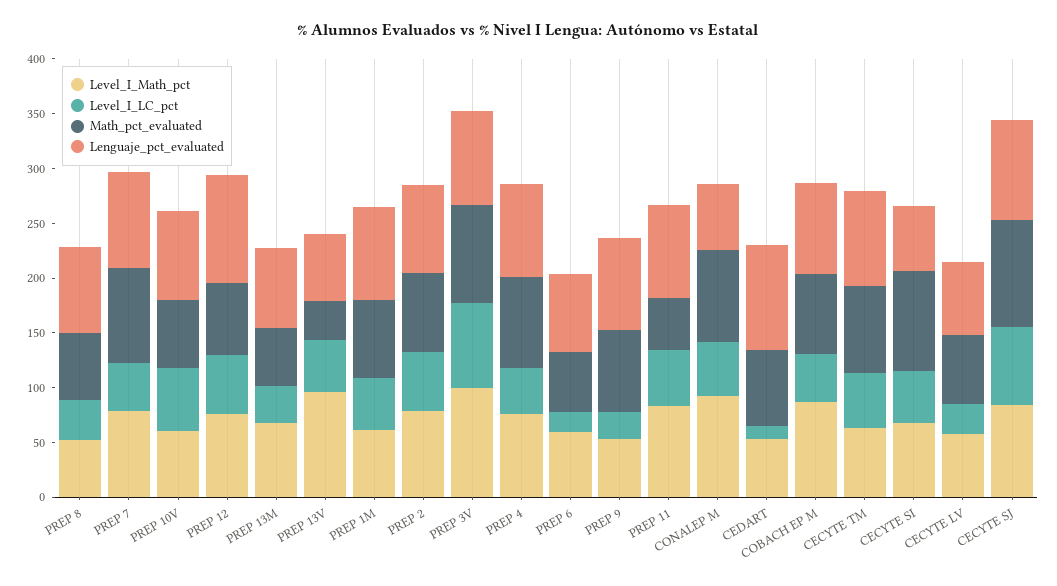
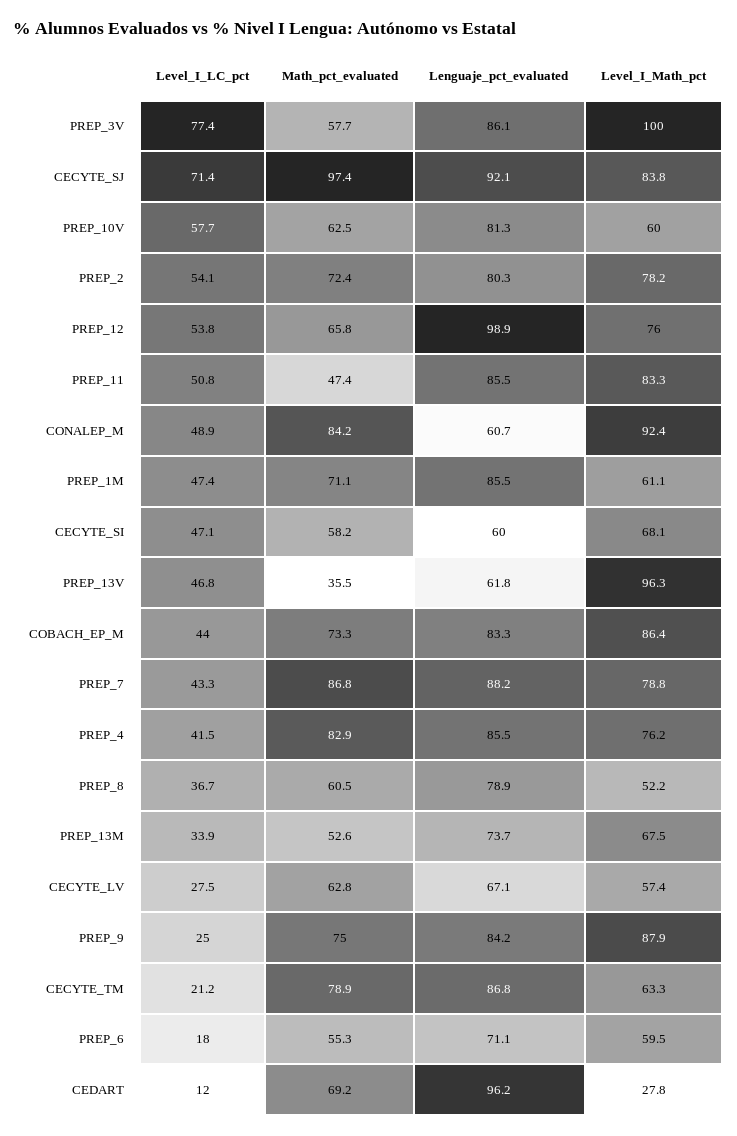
  {
    "Level_I_Math_pct": {
      "PREP 8": 52.2,
      "PREP 7": 78.8,
      "PREP 10V": 60,
      "PREP 12": 76,
      "PREP 13M": 67.5,
      "PREP 13V": 96.3,
      "PREP 1M": 61.1,
      "PREP 2": 78.2,
      "PREP 3V": 100,
      "PREP 4": 76.2,
      "PREP 6": 59.5,
-     "PREP 9": 50,
+     "PREP 9": 87.9,
      "PREP 11": 83.3,
      "CONALEP M": 92.4,
-     "CEDART": 50,
+     "CEDART": 27.8,
      "COBACH EP M": 86.4,
      "CECYTE TM": 63.3,
      "CECYTE SI": 68.1,
      "CECYTE LV": 57.4,
      "CECYTE SJ": 83.8
    },
    "Level_I_LC_pct": {
      "PREP 8": 36.7,
      "PREP 7": 43.3,
      "PREP 10V": 57.7,
      "PREP 12": 53.8,
      "PREP 13M": 33.9,
      "PREP 13V": 46.8,
      "PREP 1M": 47.4,
      "PREP 2": 54.1,
      "PREP 3V": 77.4,
      "PREP 4": 41.5,
      "PREP 6": 18,
      "PREP 9": 25,
      "PREP 11": 50.8,
      "CONALEP M": 48.9,
      "CEDART": 12,
      "COBACH EP M": 44,
-     "CECYTE TM": 50,
+     "CECYTE TM": 21.2,
      "CECYTE SI": 47.1,
      "CECYTE LV": 27.5,
      "CECYTE SJ": 71.4
    },
    "Math_pct_evaluated": {
      "PREP 8": 60.5,
      "PREP 7": 86.8,
      "PREP 10V": 62.5,
      "PREP 12": 65.8,
      "PREP 13M": 52.6,
      "PREP 13V": 35.5,
      "PREP 1M": 71.1,
      "PREP 2": 72.4,
-     "PREP 3V": 90,
+     "PREP 3V": 57.7,
      "PREP 4": 82.9,
      "PREP 6": 55.3,
      "PREP 9": 75,
      "PREP 11": 47.4,
      "CONALEP M": 84.2,
      "CEDART": 69.2,
      "COBACH EP M": 73.3,
      "CECYTE TM": 78.9,
-     "CECYTE SI": 90,
+     "CECYTE SI": 58.2,
      "CECYTE LV": 62.8,
      "CECYTE SJ": 97.4
    },
    "Lenguaje_pct_evaluated": {
      "PREP 8": 78.9,
      "PREP 7": 88.2,
      "PREP 10V": 81.3,
      "PREP 12": 98.9,
      "PREP 13M": 73.7,
      "PREP 13V": 61.8,
      "PREP 1M": 85.5,
      "PREP 2": 80.3,
      "PREP 3V": 86.1,
      "PREP 4": 85.5,
      "PREP 6": 71.1,
      "PREP 9": 84.2,
      "PREP 11": 85.5,
      "CONALEP M": 60.7,
      "CEDART": 96.2,
      "COBACH EP M": 83.3,
      "CECYTE TM": 86.8,
      "CECYTE SI": 60,
      "CECYTE LV": 67.1,
      "CECYTE SJ": 92.1
    }
  }

